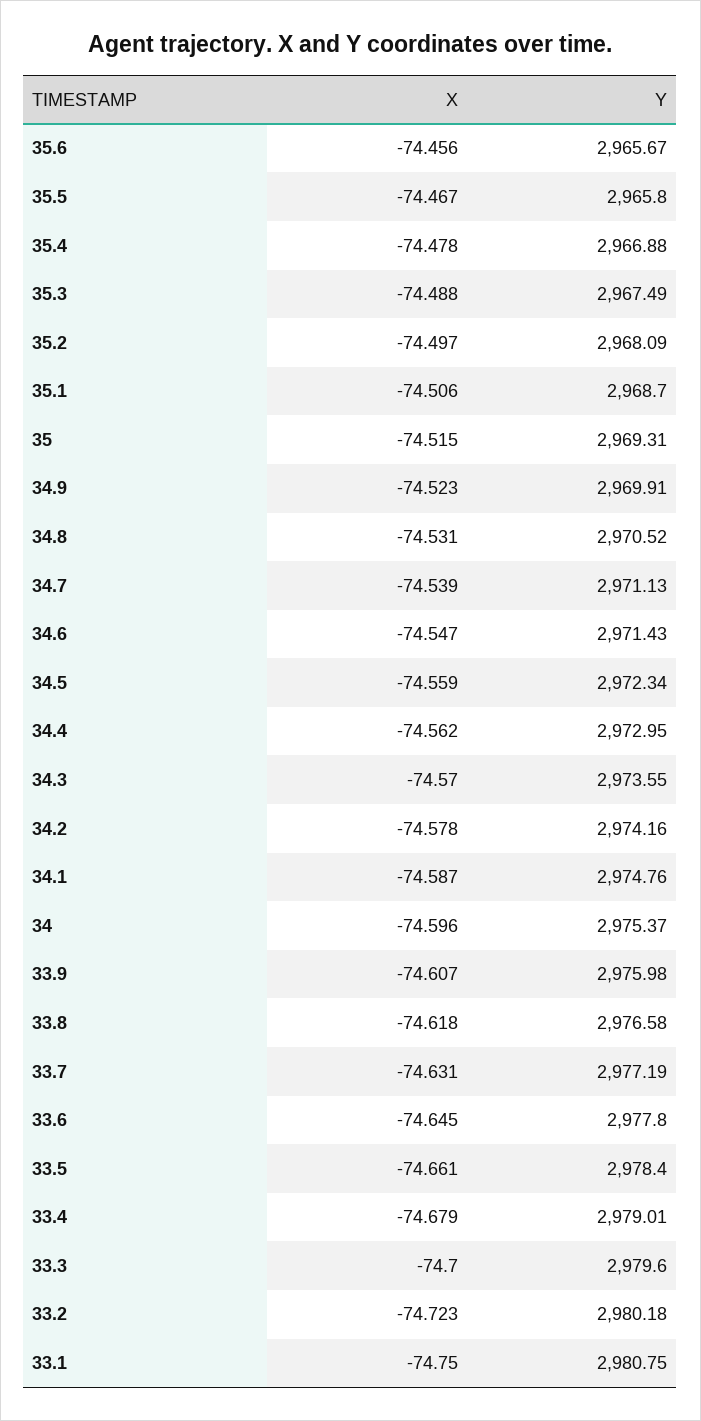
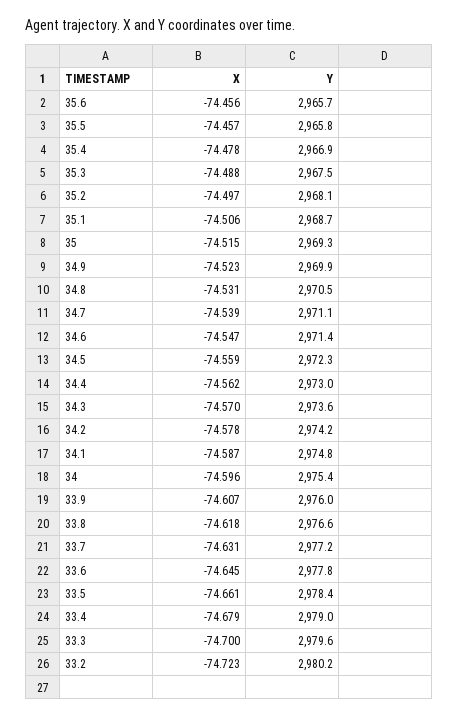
  {
    "X": {
      "35.6": -74.456,
-     "35.5": -74.467,
+     "35.5": -74.457,
      "35.4": -74.478,
      "35.3": -74.488,
      "35.2": -74.497,
      "35.1": -74.506,
      "35": -74.515,
      "34.9": -74.523,
      "34.8": -74.531,
      "34.7": -74.539,
      "34.6": -74.547,
      "34.5": -74.559,
      "34.4": -74.562,
      "34.3": -74.57,
      "34.2": -74.578,
      "34.1": -74.587,
      "34": -74.596,
      "33.9": -74.607,
      "33.8": -74.618,
      "33.7": -74.631,
      "33.6": -74.645,
      "33.5": -74.661,
      "33.4": -74.679,
      "33.3": -74.7,
-     "33.2": -74.723,
+     "33.2": -74.723
-     "33.1": -74.75
    },
    "Y": {
      "35.6": 2965.67,
      "35.5": 2965.8,
      "35.4": 2966.88,
      "35.3": 2967.49,
      "35.2": 2968.09,
      "35.1": 2968.7,
      "35": 2969.31,
      "34.9": 2969.91,
      "34.8": 2970.52,
      "34.7": 2971.13,
      "34.6": 2971.43,
      "34.5": 2972.34,
      "34.4": 2972.95,
      "34.3": 2973.55,
      "34.2": 2974.16,
      "34.1": 2974.76,
      "34": 2975.37,
      "33.9": 2975.98,
      "33.8": 2976.58,
      "33.7": 2977.19,
      "33.6": 2977.8,
      "33.5": 2978.4,
      "33.4": 2979.01,
      "33.3": 2979.6,
-     "33.2": 2980.18,
+     "33.2": 2980.18
-     "33.1": 2980.75
    }
  }

